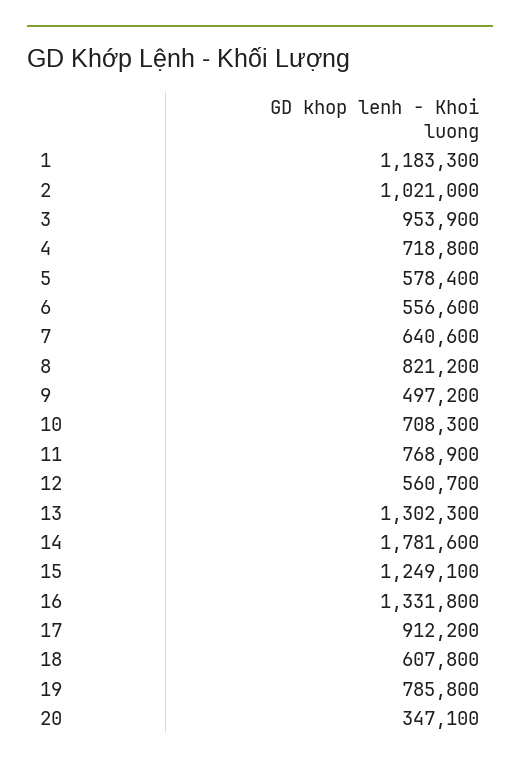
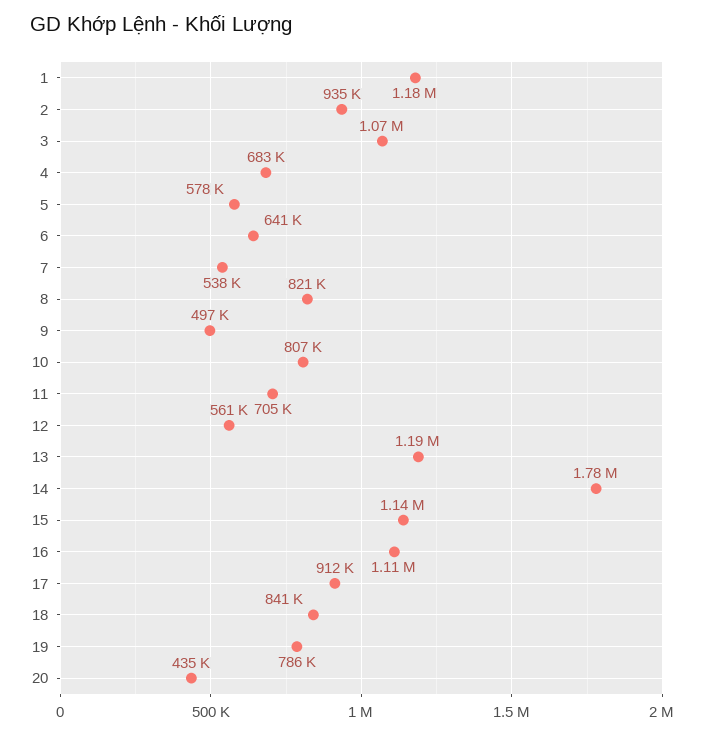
  {
    "1": 1183300,
-   "2": 1021000,
+   "2": 935000,
-   "3": 953900,
+   "3": 1070000,
-   "4": 718800,
+   "4": 683000,
    "5": 578400,
-   "6": 556600,
+   "6": 641000,
-   "7": 640600,
+   "7": 538000,
    "8": 821200,
    "9": 497200,
-   "10": 708300,
+   "10": 807000,
-   "11": 768900,
+   "11": 705000,
    "12": 560700,
-   "13": 1302300,
+   "13": 1190000,
    "14": 1781600,
-   "15": 1249100,
+   "15": 1140000,
-   "16": 1331800,
+   "16": 1110000,
    "17": 912200,
-   "18": 607800,
+   "18": 841000,
    "19": 785800,
-   "20": 347100
+   "20": 435000
  }

